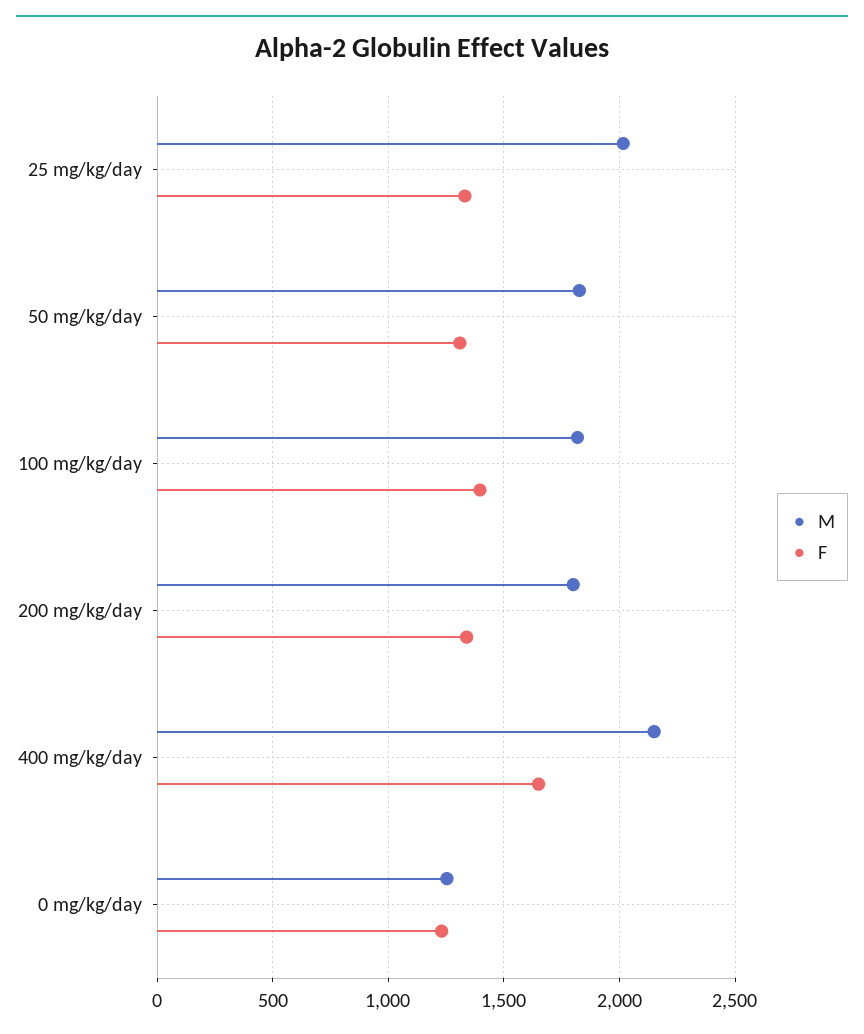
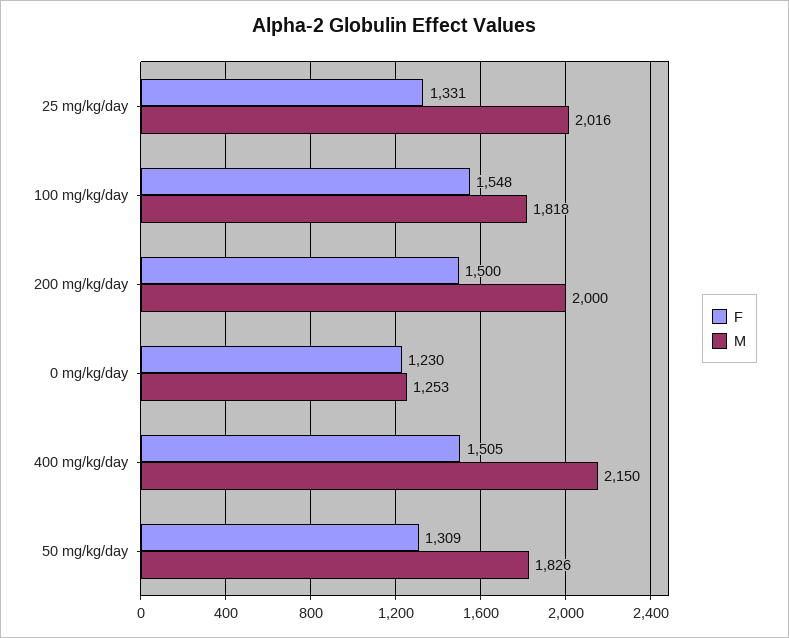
  {
    "M": {
      "25 mg/kg/day": 2016,
      "50 mg/kg/day": 1826,
      "100 mg/kg/day": 1818,
-     "200 mg/kg/day": 1800,
+     "200 mg/kg/day": 2000,
      "400 mg/kg/day": 2150,
      "0 mg/kg/day": 1253
    },
    "F": {
      "25 mg/kg/day": 1331,
      "50 mg/kg/day": 1309,
-     "100 mg/kg/day": 1400,
+     "100 mg/kg/day": 1548,
-     "200 mg/kg/day": 1350,
+     "200 mg/kg/day": 1500,
-     "400 mg/kg/day": 1650,
+     "400 mg/kg/day": 1505,
      "0 mg/kg/day": 1230
    }
  }

